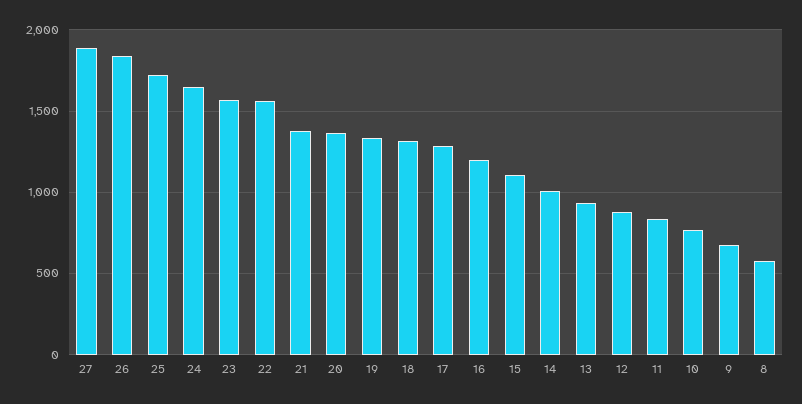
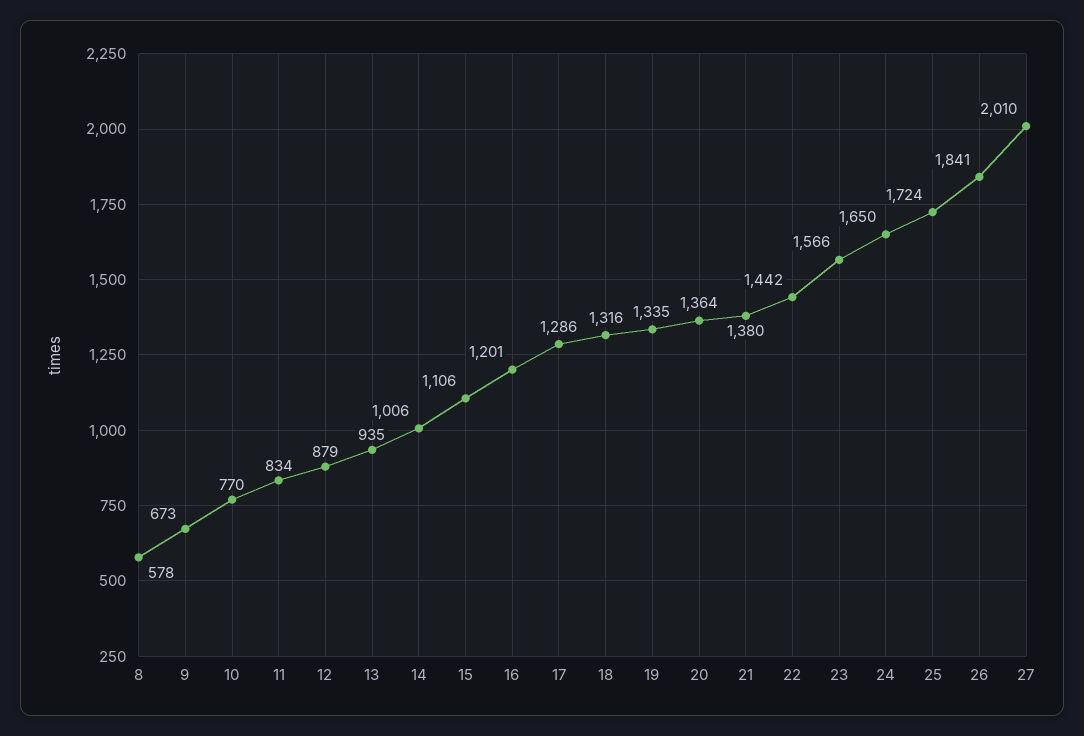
  {
-   "27": 1900,
+   "27": 2010,
    "26": 1841,
    "25": 1724,
    "24": 1650,
    "23": 1566,
-   "22": 1550,
+   "22": 1442,
    "21": 1380,
    "20": 1364,
    "19": 1335,
    "18": 1316,
    "17": 1286,
    "16": 1201,
    "15": 1106,
    "14": 1006,
    "13": 935,
    "12": 879,
    "11": 834,
    "10": 770,
    "9": 673,
    "8": 578
  }

